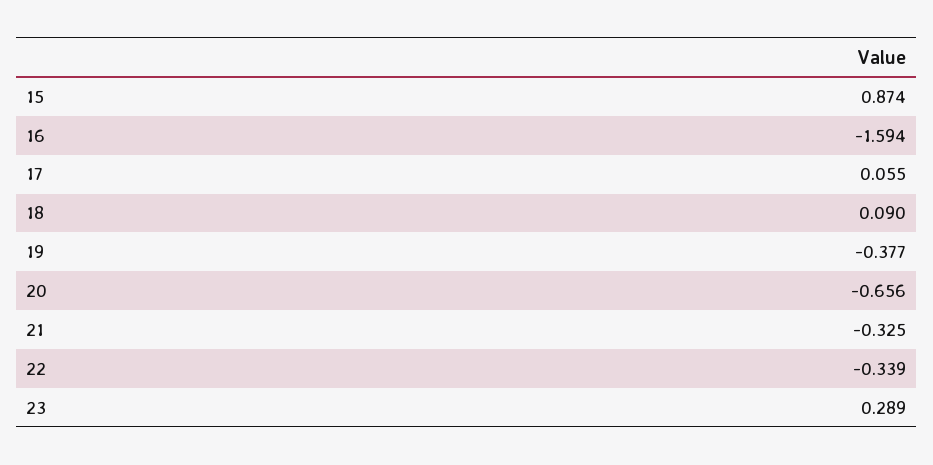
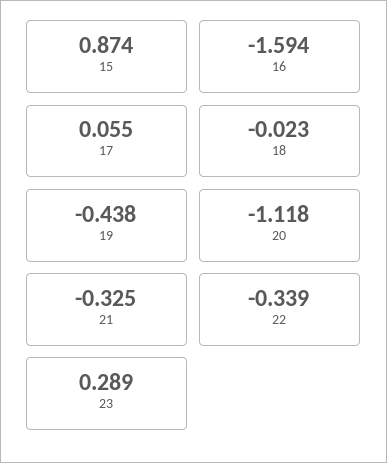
  {
    "15": 0.874,
    "16": -1.594,
    "17": 0.055,
-   "18": 0.09,
+   "18": -0.023,
-   "19": -0.377,
+   "19": -0.438,
-   "20": -0.656,
+   "20": -1.118,
    "21": -0.325,
    "22": -0.339,
    "23": 0.289
  }

